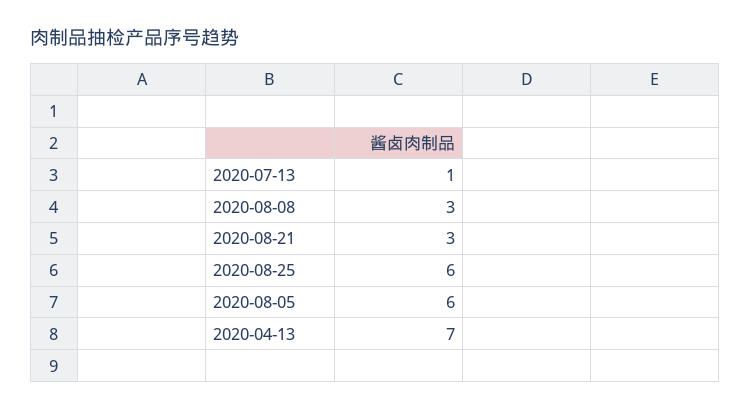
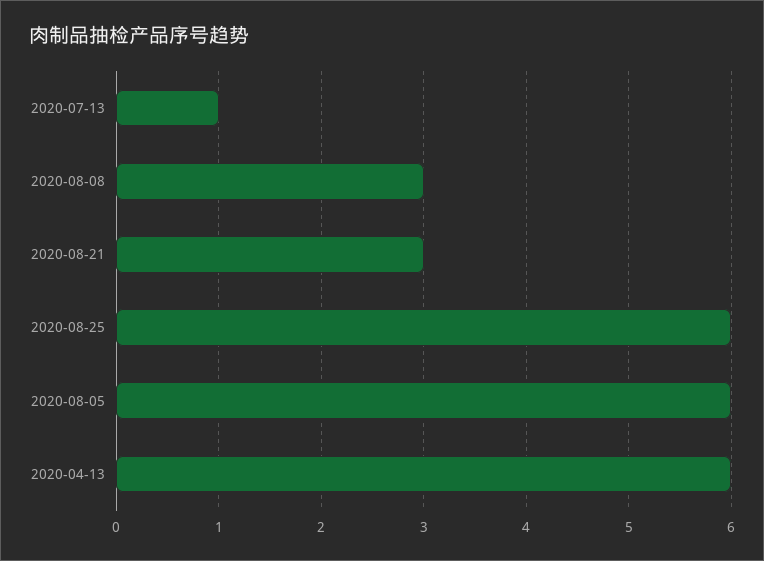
  {
    "2020-07-13": 1,
    "2020-08-08": 3,
    "2020-08-21": 3,
    "2020-08-25": 6,
    "2020-08-05": 6,
-   "2020-04-13": 7
+   "2020-04-13": 6
  }

